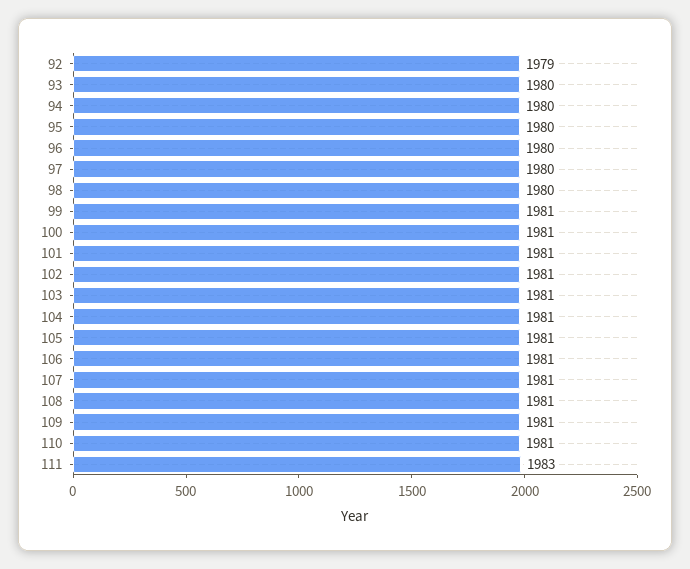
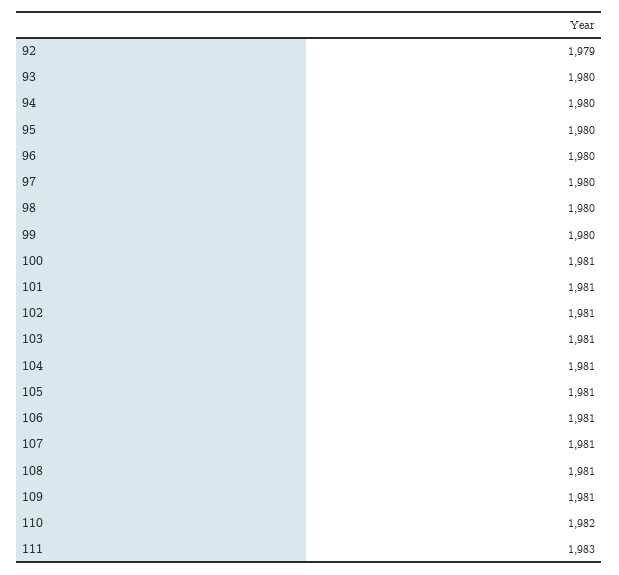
  {
    "92": 1979,
    "93": 1980,
    "94": 1980,
    "95": 1980,
    "96": 1980,
    "97": 1980,
    "98": 1980,
-   "99": 1981,
+   "99": 1980,
    "100": 1981,
    "101": 1981,
    "102": 1981,
    "103": 1981,
    "104": 1981,
    "105": 1981,
    "106": 1981,
    "107": 1981,
    "108": 1981,
    "109": 1981,
-   "110": 1981,
+   "110": 1982,
    "111": 1983
  }

